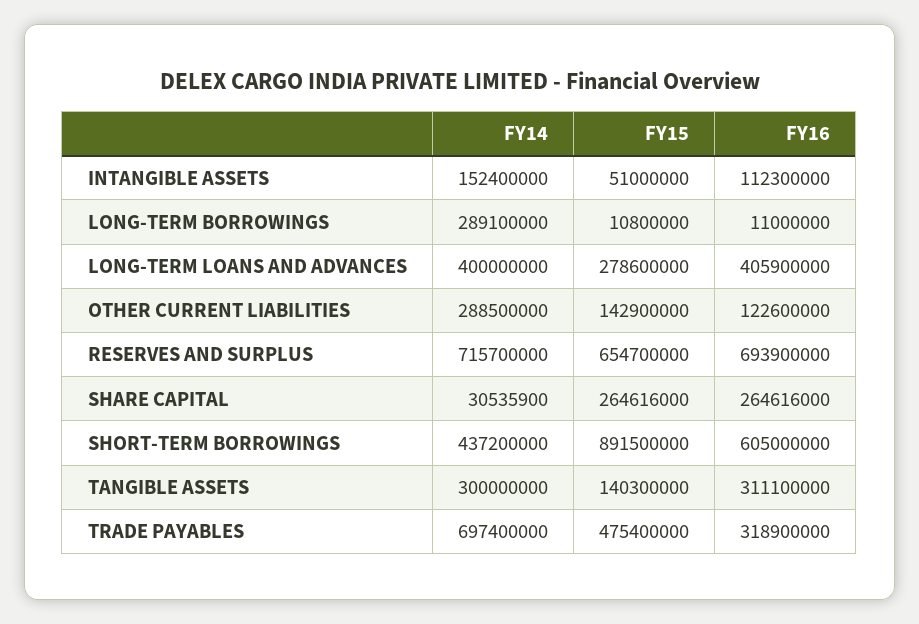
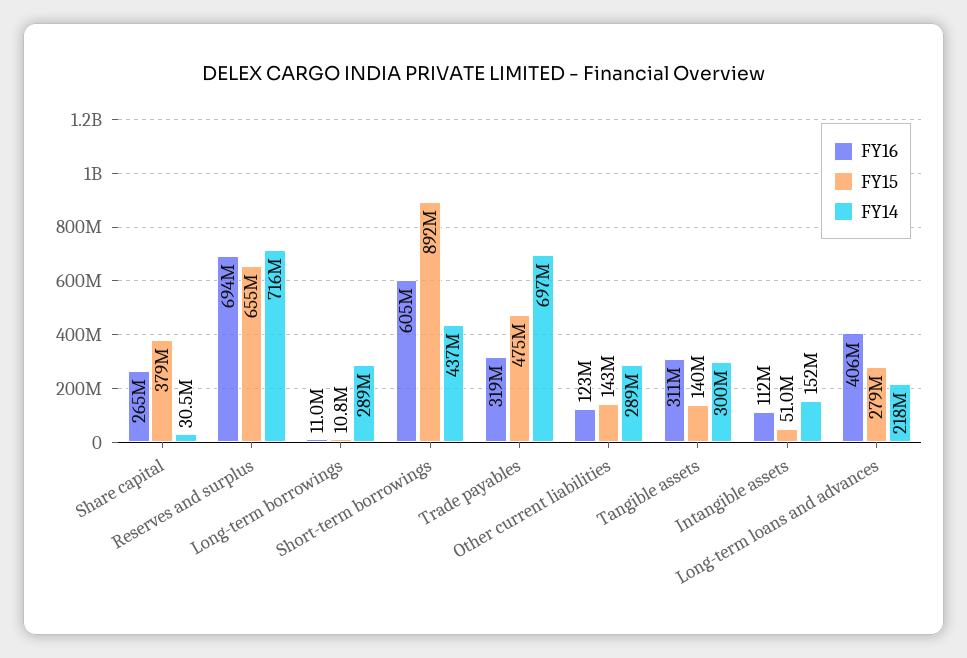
  {
    "FY14": {
      "INTANGIBLE ASSETS": 152400000,
      "LONG-TERM BORROWINGS": 289100000,
-     "LONG-TERM LOANS AND ADVANCES": 400000000,
+     "LONG-TERM LOANS AND ADVANCES": 218000000,
      "OTHER CURRENT LIABILITIES": 288500000,
      "RESERVES AND SURPLUS": 715700000,
      "SHARE CAPITAL": 30535900,
      "SHORT-TERM BORROWINGS": 437200000,
      "TANGIBLE ASSETS": 300000000,
      "TRADE PAYABLES": 697400000
    },
    "FY15": {
      "INTANGIBLE ASSETS": 51000000,
      "LONG-TERM BORROWINGS": 10800000,
      "LONG-TERM LOANS AND ADVANCES": 278600000,
      "OTHER CURRENT LIABILITIES": 142900000,
      "RESERVES AND SURPLUS": 654700000,
-     "SHARE CAPITAL": 264616000,
+     "SHARE CAPITAL": 379000000,
      "SHORT-TERM BORROWINGS": 891500000,
      "TANGIBLE ASSETS": 140300000,
      "TRADE PAYABLES": 475400000
    },
    "FY16": {
      "INTANGIBLE ASSETS": 112300000,
      "LONG-TERM BORROWINGS": 11000000,
      "LONG-TERM LOANS AND ADVANCES": 405900000,
      "OTHER CURRENT LIABILITIES": 122600000,
      "RESERVES AND SURPLUS": 693900000,
      "SHARE CAPITAL": 264616000,
      "SHORT-TERM BORROWINGS": 605000000,
      "TANGIBLE ASSETS": 311100000,
      "TRADE PAYABLES": 318900000
    }
  }

